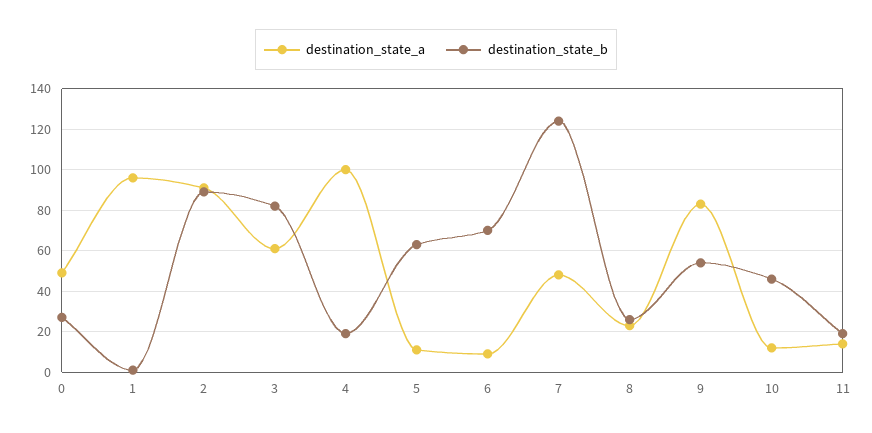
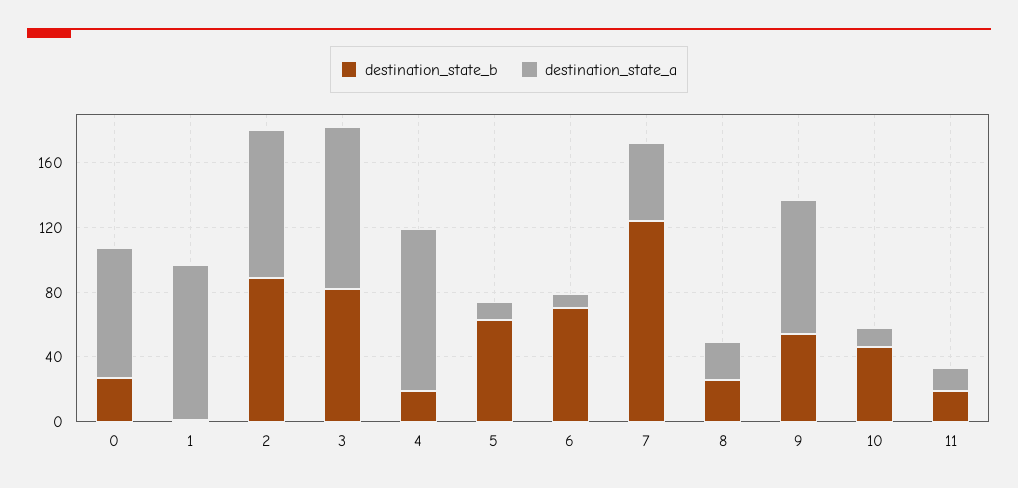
  {
    "destination_state_a": {
-     "0": 50,
+     "0": 80,
      "1": 95,
      "2": 90,
-     "3": 60,
+     "3": 100,
      "4": 100,
      "5": 10,
      "6": 10,
      "7": 50,
      "8": 25,
      "9": 85,
      "10": 10,
      "11": 15
    },
    "destination_state_b": {
      "0": 25,
      "1": 0,
      "2": 90,
      "3": 80,
      "4": 20,
      "5": 65,
      "6": 70,
      "7": 125,
      "8": 25,
      "9": 55,
      "10": 45,
      "11": 20
    }
  }

